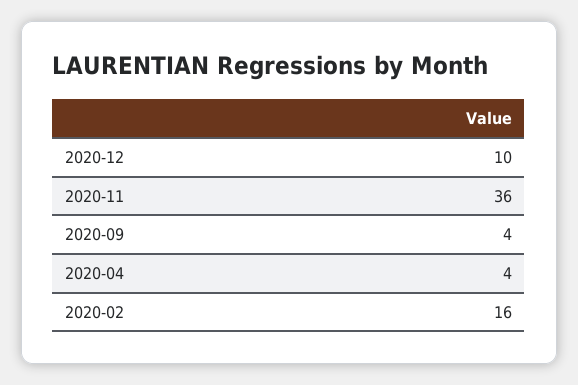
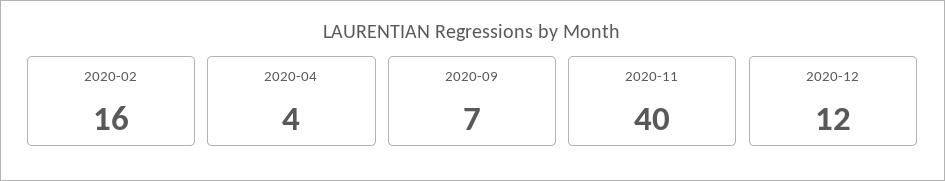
  {
-   "2020-12": 10,
+   "2020-12": 12,
-   "2020-11": 36,
+   "2020-11": 40,
-   "2020-09": 4,
+   "2020-09": 7,
    "2020-04": 4,
    "2020-02": 16
  }

